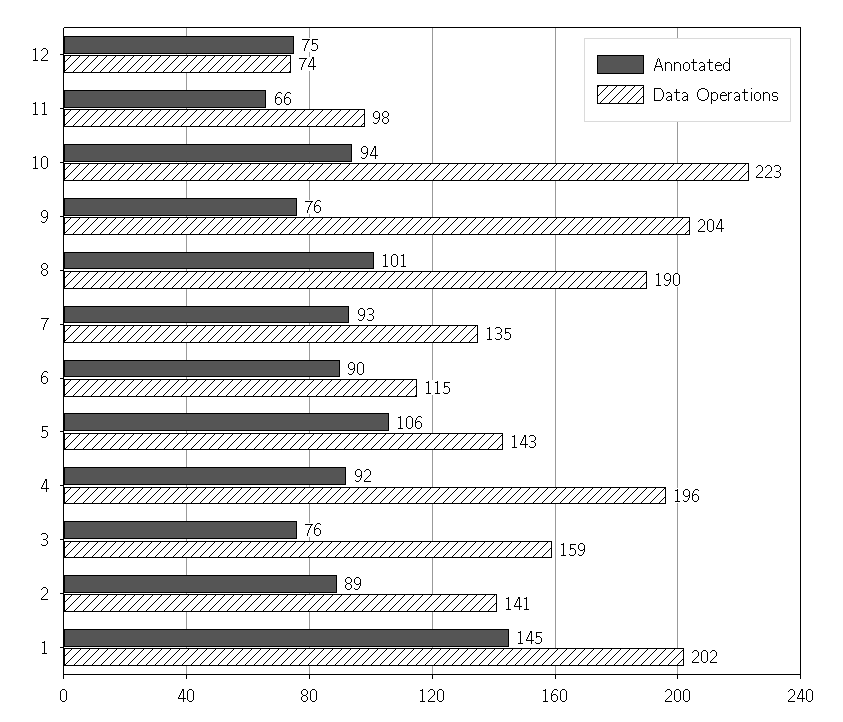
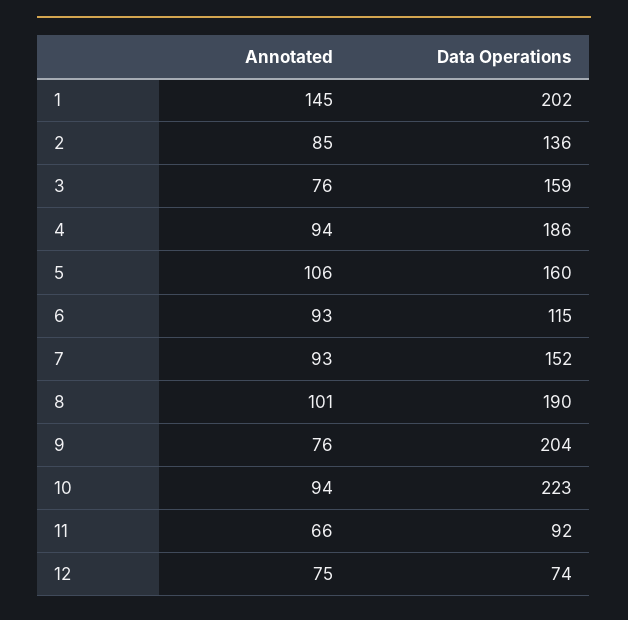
  {
    "Annotated": {
      "12": 75,
      "11": 66,
      "10": 94,
      "9": 76,
      "8": 101,
      "7": 93,
-     "6": 90,
+     "6": 93,
      "5": 106,
-     "4": 92,
+     "4": 94,
      "3": 76,
-     "2": 89,
+     "2": 85,
      "1": 145
    },
    "Data Operations": {
      "12": 74,
-     "11": 98,
+     "11": 92,
      "10": 223,
      "9": 204,
      "8": 190,
-     "7": 135,
+     "7": 152,
      "6": 115,
-     "5": 143,
+     "5": 160,
-     "4": 196,
+     "4": 186,
      "3": 159,
-     "2": 141,
+     "2": 136,
      "1": 202
    }
  }

